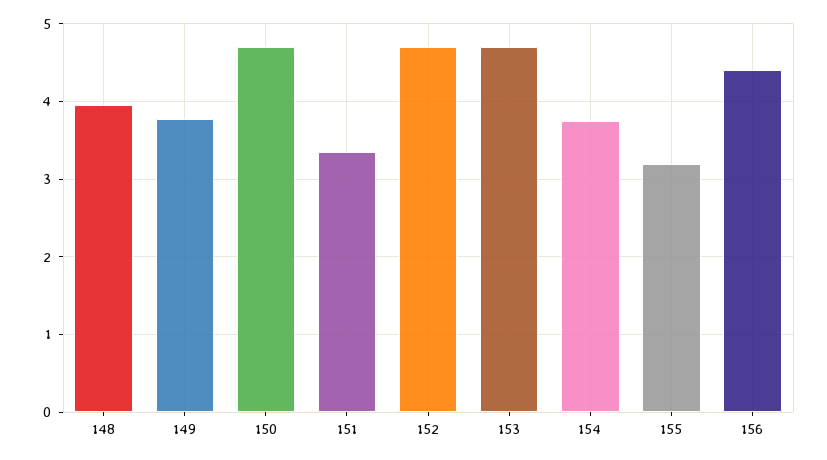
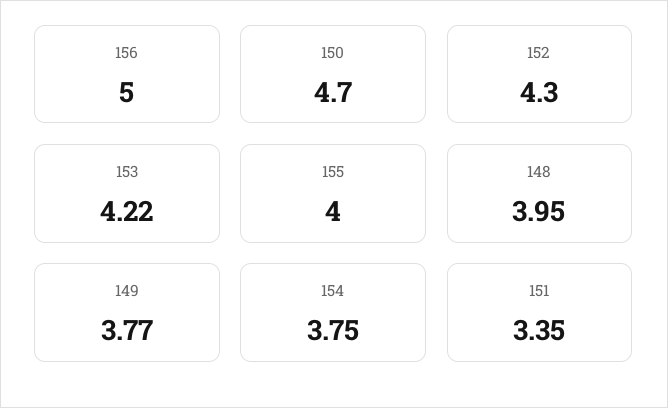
  {
    "148": 3.95,
    "149": 3.77,
    "150": 4.7,
    "151": 3.35,
-   "152": 4.7,
+   "152": 4.3,
-   "153": 4.7,
+   "153": 4.22,
    "154": 3.75,
-   "155": 3.2,
+   "155": 4,
-   "156": 4.4
+   "156": 5
  }

